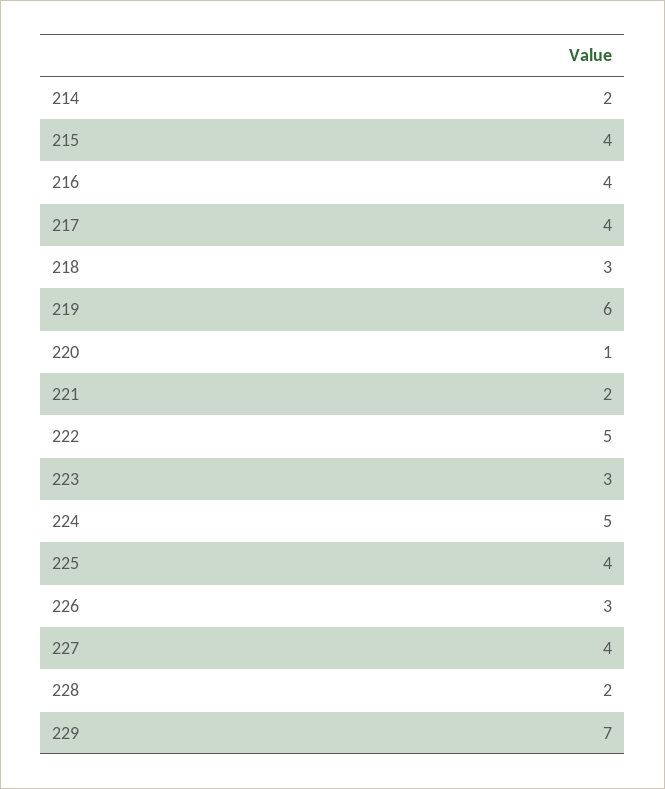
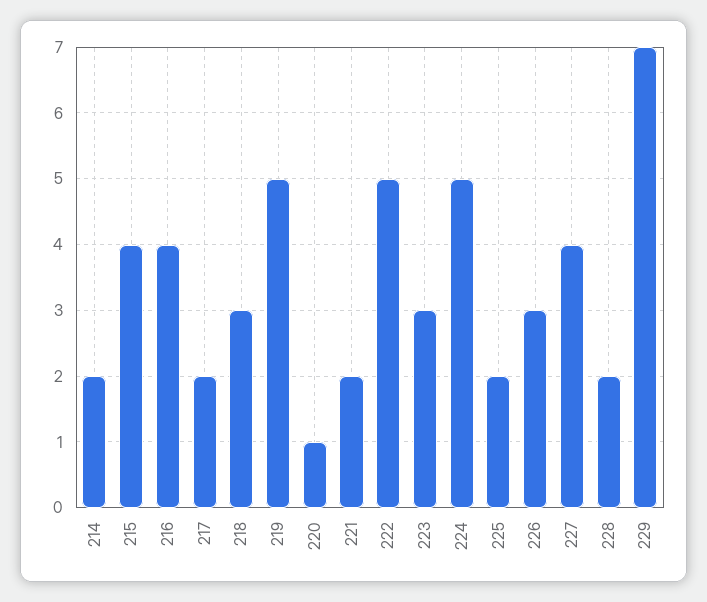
  {
    "214": 2,
    "215": 4,
    "216": 4,
-   "217": 4,
+   "217": 2,
    "218": 3,
-   "219": 6,
+   "219": 5,
    "220": 1,
    "221": 2,
    "222": 5,
    "223": 3,
    "224": 5,
-   "225": 4,
+   "225": 2,
    "226": 3,
    "227": 4,
    "228": 2,
    "229": 7
  }

